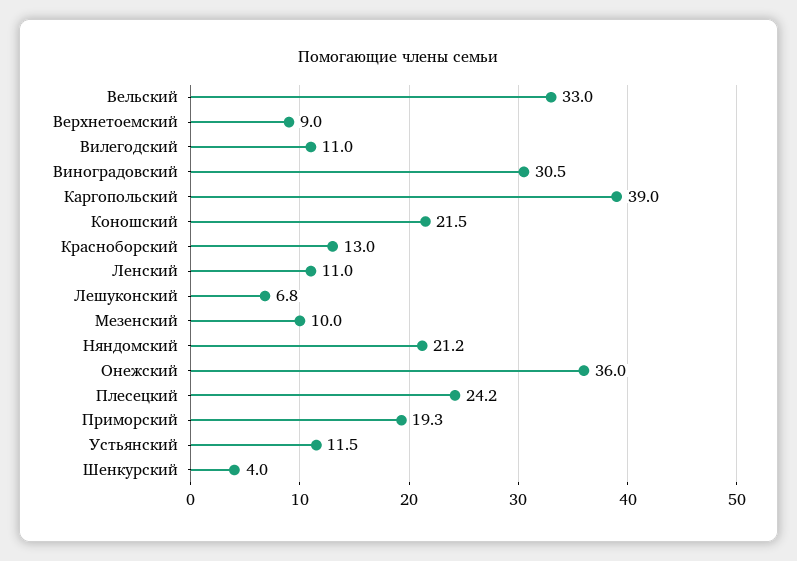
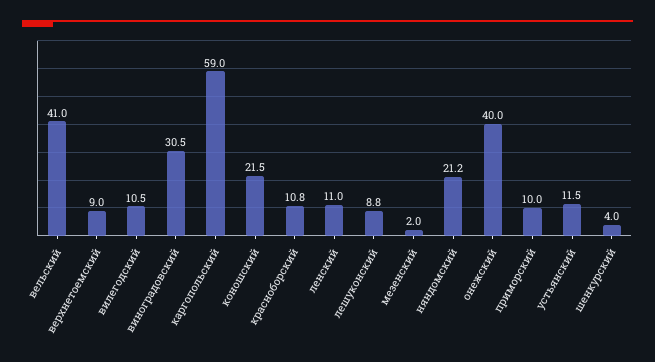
  {
-   "Вельский": 33,
+   "Вельский": 41,
    "Верхнетоемский": 9,
-   "Вилегодский": 11,
+   "Вилегодский": 10.5,
    "Виноградовский": 30.5,
-   "Каргопольский": 39,
+   "Каргопольский": 59,
    "Коношский": 21.5,
-   "Красноборский": 13,
+   "Красноборский": 10.8,
    "Ленский": 11,
-   "Лешуконский": 6.8,
+   "Лешуконский": 8.8,
-   "Мезенский": 10,
+   "Мезенский": 2,
    "Няндомский": 21.2,
-   "Онежский": 36,
+   "Онежский": 40,
-   "Плесецкий": 24.2,
-   "Приморский": 19.3,
+   "Приморский": 10,
    "Устьянский": 11.5,
    "Шенкурский": 4
  }

